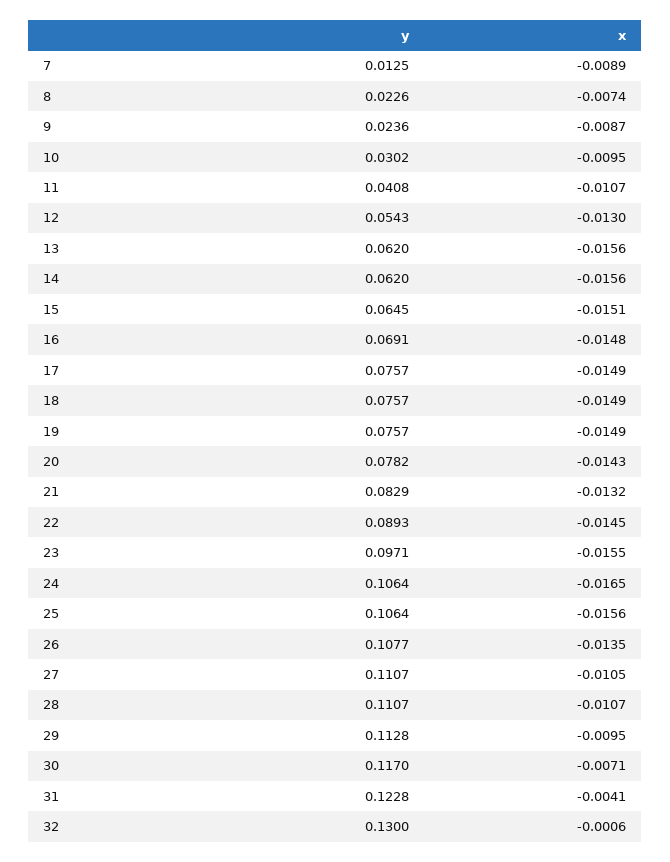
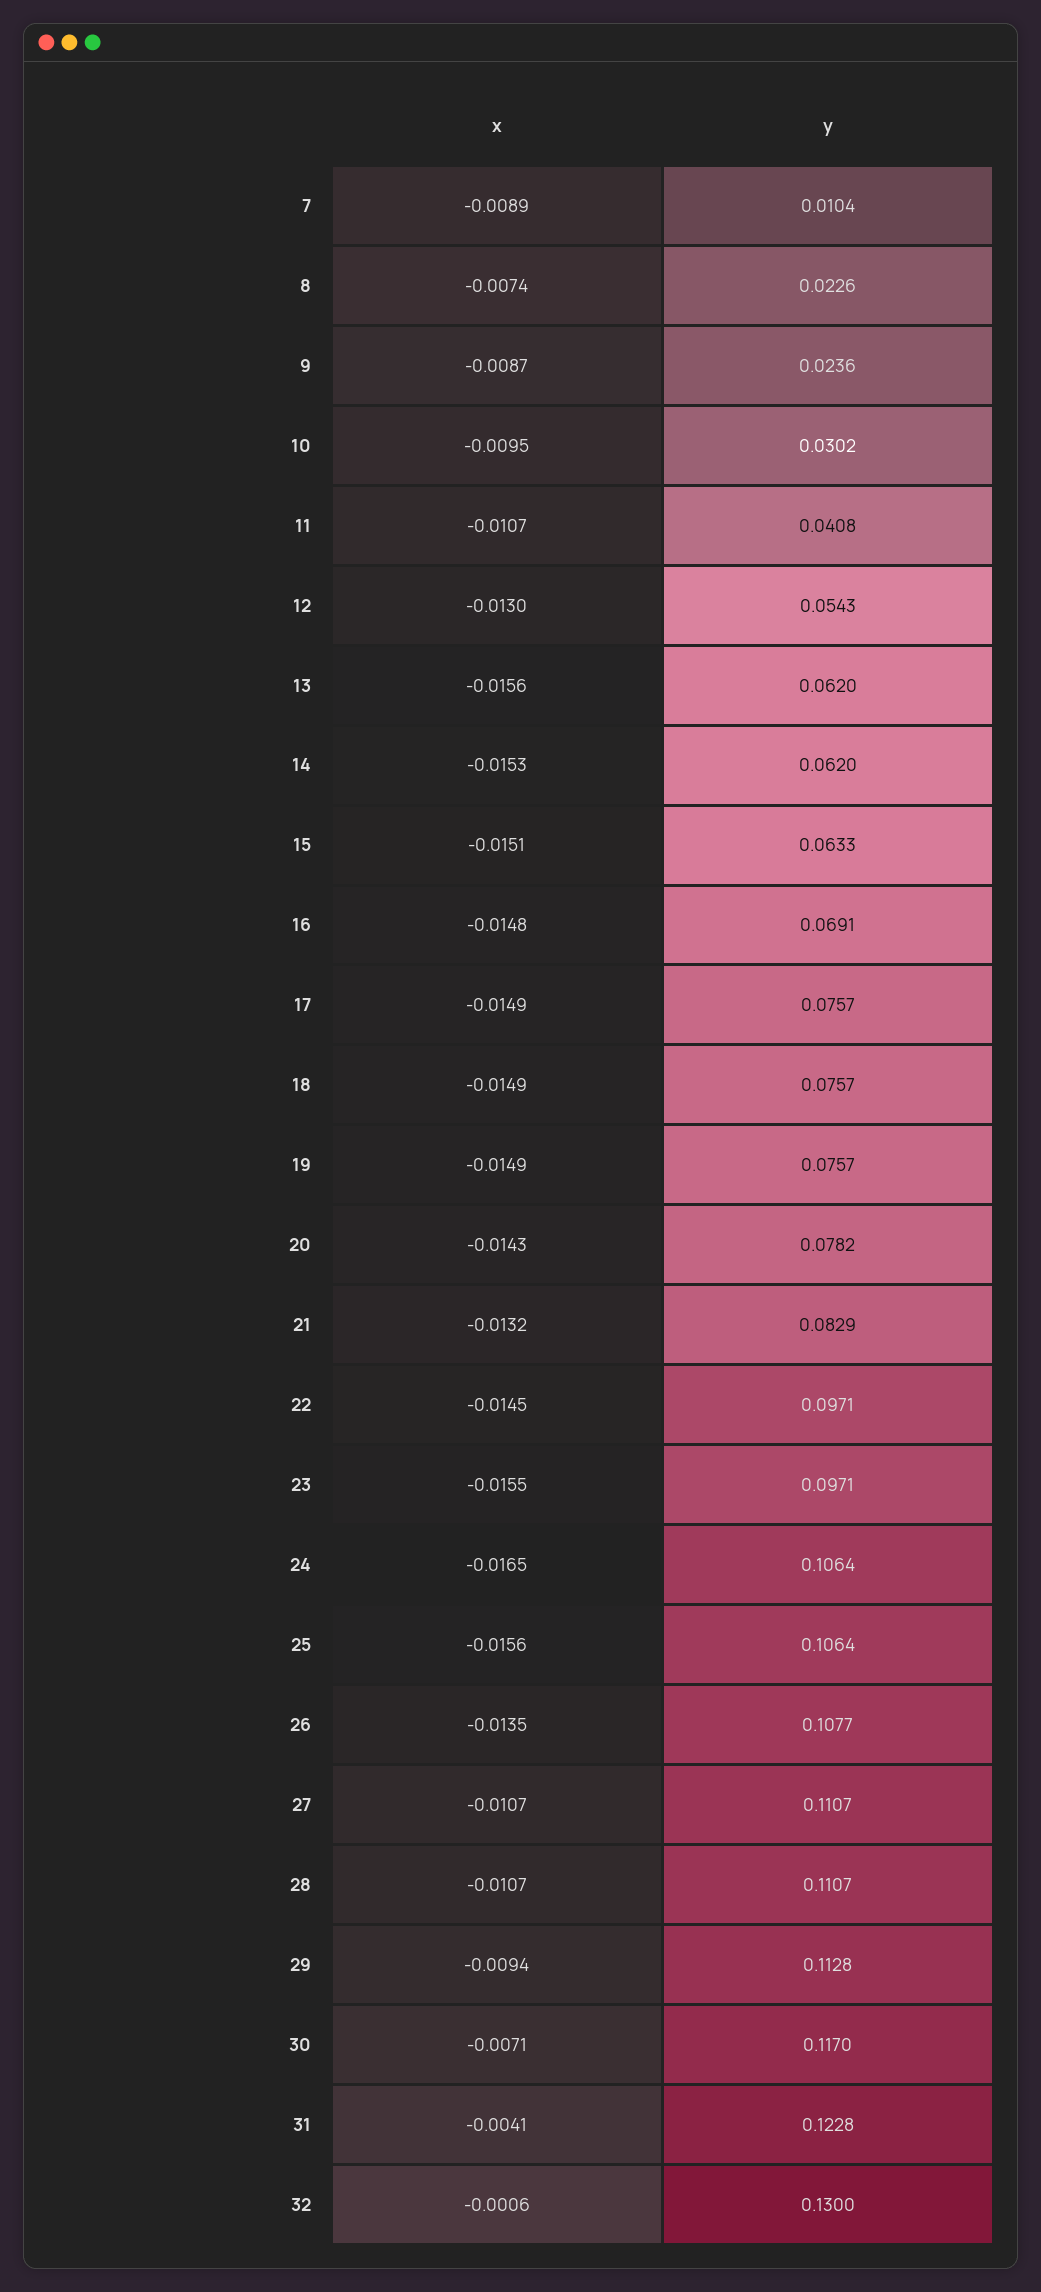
  {
    "y": {
-     "7": 0.0125,
+     "7": 0.0104,
      "8": 0.0226,
      "9": 0.0236,
      "10": 0.0302,
      "11": 0.0408,
      "12": 0.0543,
      "13": 0.062,
      "14": 0.062,
-     "15": 0.0645,
+     "15": 0.0633,
      "16": 0.0691,
      "17": 0.0757,
      "18": 0.0757,
      "19": 0.0757,
      "20": 0.0782,
      "21": 0.0829,
-     "22": 0.0893,
+     "22": 0.0971,
      "23": 0.0971,
      "24": 0.1064,
      "25": 0.1064,
      "26": 0.1077,
      "27": 0.1107,
      "28": 0.1107,
      "29": 0.1128,
      "30": 0.117,
      "31": 0.1228,
      "32": 0.13
    },
    "x": {
      "7": -0.0089,
      "8": -0.0074,
      "9": -0.0087,
      "10": -0.0095,
      "11": -0.0107,
      "12": -0.013,
      "13": -0.0156,
-     "14": -0.0156,
+     "14": -0.0153,
      "15": -0.0151,
      "16": -0.0148,
      "17": -0.0149,
      "18": -0.0149,
      "19": -0.0149,
      "20": -0.0143,
      "21": -0.0132,
      "22": -0.0145,
      "23": -0.0155,
      "24": -0.0165,
      "25": -0.0156,
      "26": -0.0135,
-     "27": -0.0105,
+     "27": -0.0107,
      "28": -0.0107,
-     "29": -0.0095,
+     "29": -0.0094,
      "30": -0.0071,
      "31": -0.0041,
      "32": -0.0006
    }
  }

